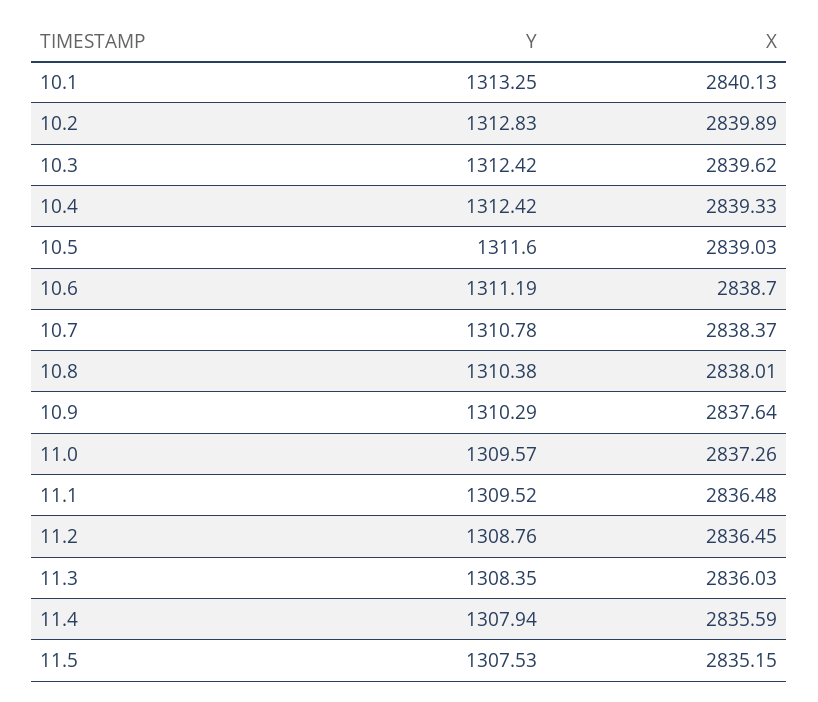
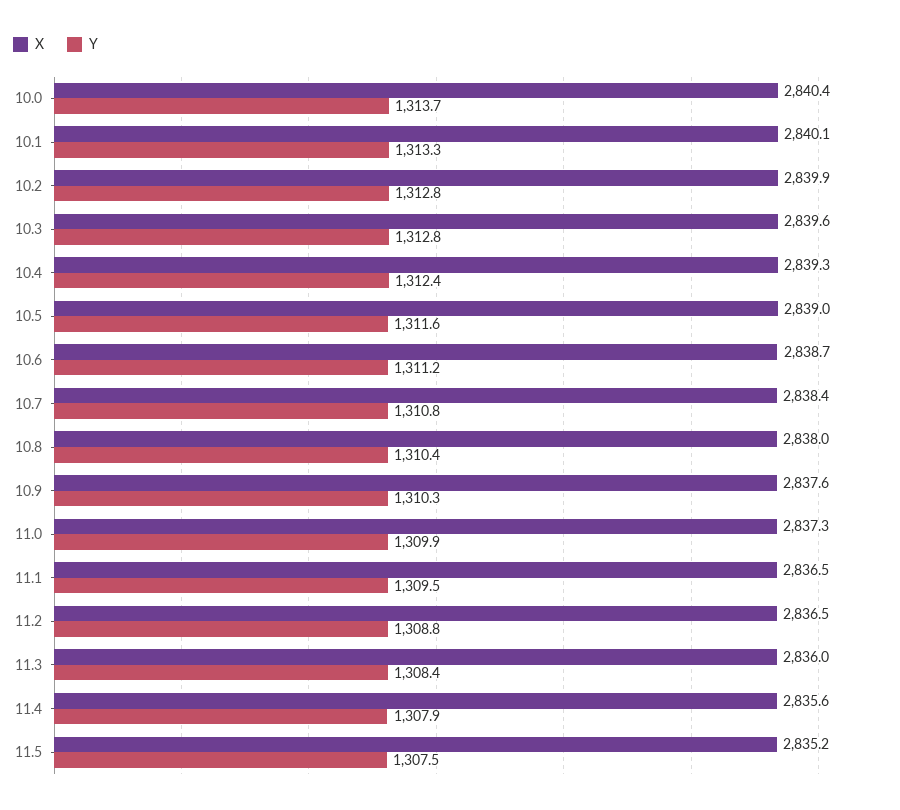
  {
    "Y": {
      "10.1": 1313.25,
      "10.2": 1312.83,
-     "10.3": 1312.42,
+     "10.3": 1312.8,
      "10.4": 1312.42,
      "10.5": 1311.6,
      "10.6": 1311.19,
      "10.7": 1310.78,
      "10.8": 1310.38,
      "10.9": 1310.29,
-     "11.0": 1309.57,
+     "11.0": 1309.9,
      "11.1": 1309.52,
      "11.2": 1308.76,
      "11.3": 1308.35,
      "11.4": 1307.94,
-     "11.5": 1307.53
+     "11.5": 1307.53,
+     "10.0": 1313.7
    },
    "X": {
      "10.1": 2840.13,
      "10.2": 2839.89,
      "10.3": 2839.62,
      "10.4": 2839.33,
      "10.5": 2839.03,
      "10.6": 2838.7,
      "10.7": 2838.37,
      "10.8": 2838.01,
      "10.9": 2837.64,
      "11.0": 2837.26,
      "11.1": 2836.48,
      "11.2": 2836.45,
      "11.3": 2836.03,
      "11.4": 2835.59,
-     "11.5": 2835.15
+     "11.5": 2835.15,
+     "10.0": 2840.4
    }
  }

